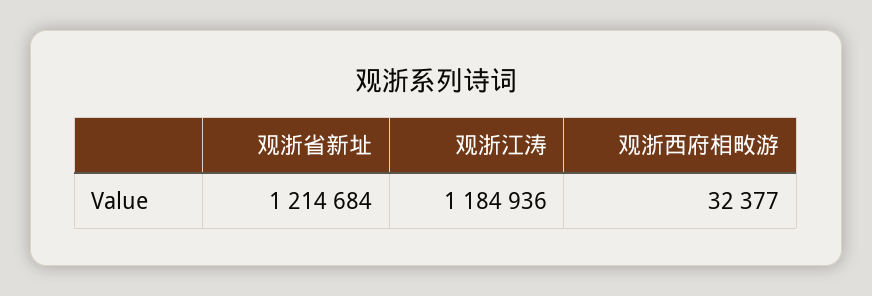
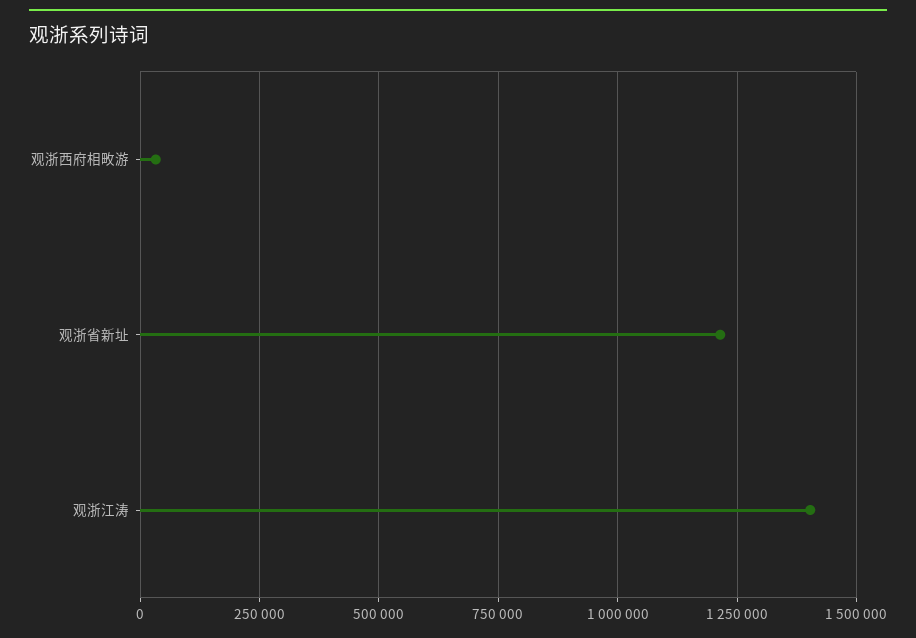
  {
    "观浙省新址": 1214684,
-   "观浙江涛": 1184936,
+   "观浙江涛": 1400000,
    "观浙西府相畋游": 32377
  }

